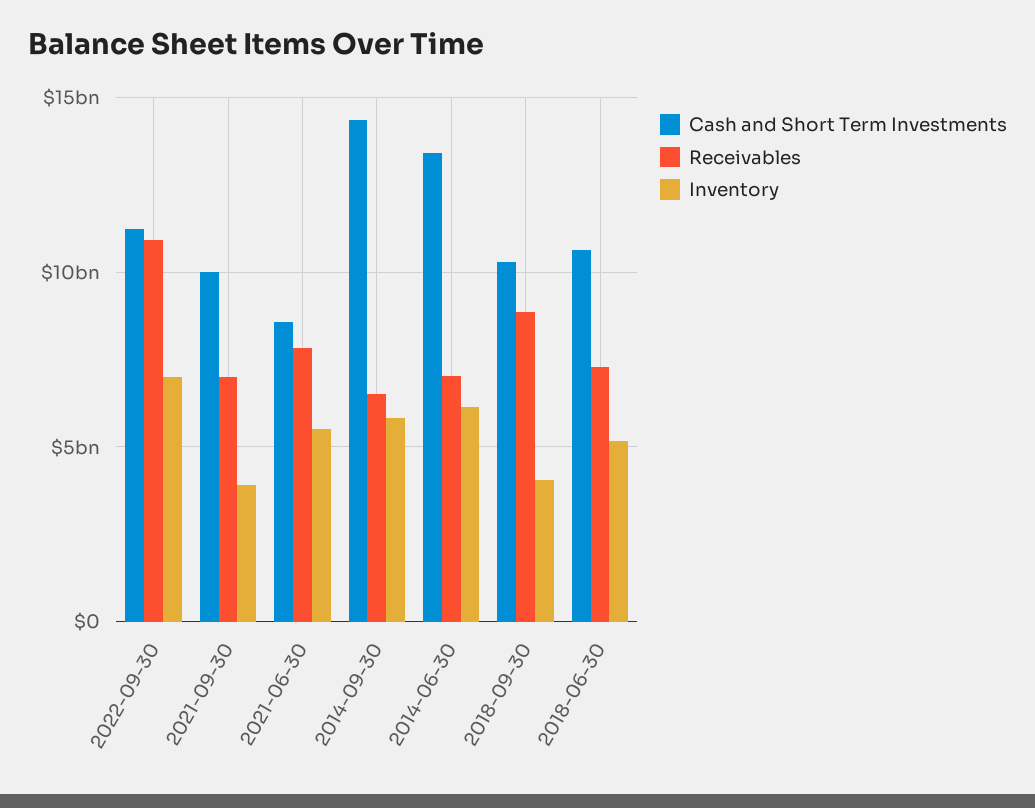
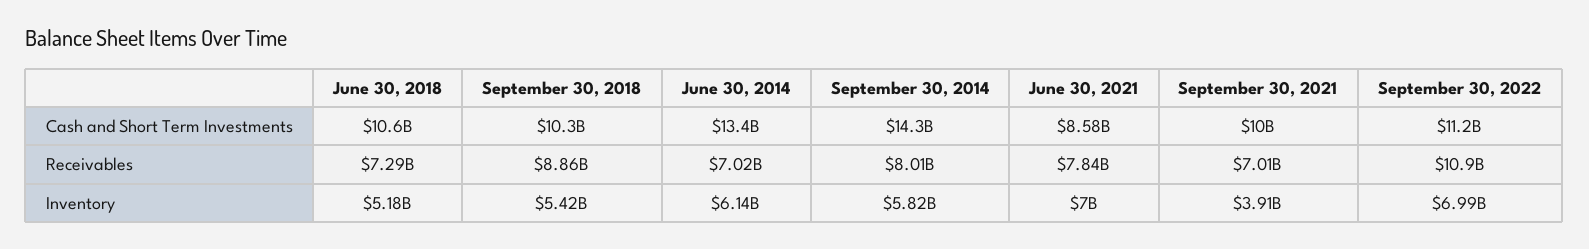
  {
    "Cash and Short Term Investments": {
      "2022-09-30": 11200000000,
      "2021-09-30": 10000000000,
      "2021-06-30": 8580000000,
      "2014-09-30": 14300000000,
      "2014-06-30": 13400000000,
      "2018-09-30": 10300000000,
      "2018-06-30": 10600000000
    },
    "Receivables": {
      "2022-09-30": 10900000000,
      "2021-09-30": 7010000000,
      "2021-06-30": 7840000000,
-     "2014-09-30": 6500000000,
+     "2014-09-30": 8010000000,
      "2014-06-30": 7020000000,
      "2018-09-30": 8860000000,
      "2018-06-30": 7290000000
    },
    "Inventory": {
      "2022-09-30": 6990000000,
      "2021-09-30": 3910000000,
-     "2021-06-30": 5500000000,
+     "2021-06-30": 7000000000,
      "2014-09-30": 5820000000,
      "2014-06-30": 6140000000,
-     "2018-09-30": 4000000000,
+     "2018-09-30": 5420000000,
      "2018-06-30": 5180000000
    }
  }

